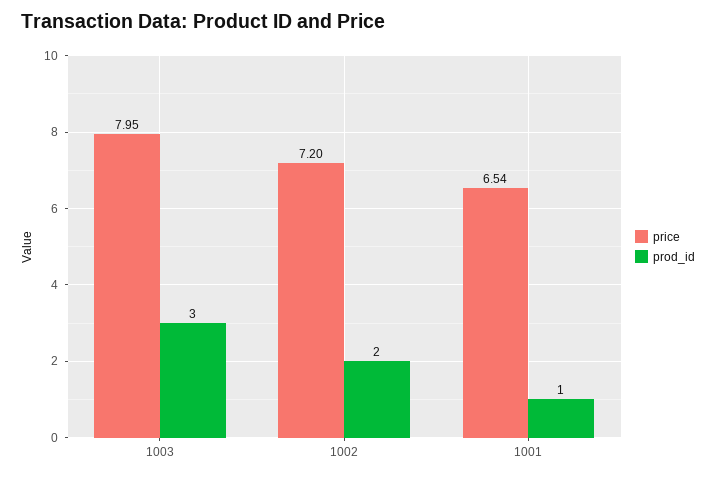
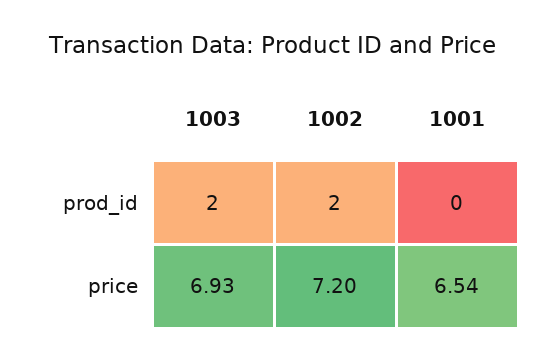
  {
    "price": {
-     "1003": 7.95,
+     "1003": 6.93,
      "1002": 7.2,
      "1001": 6.54
    },
    "prod_id": {
-     "1003": 3,
+     "1003": 2,
      "1002": 2,
-     "1001": 1
+     "1001": 0
    }
  }

